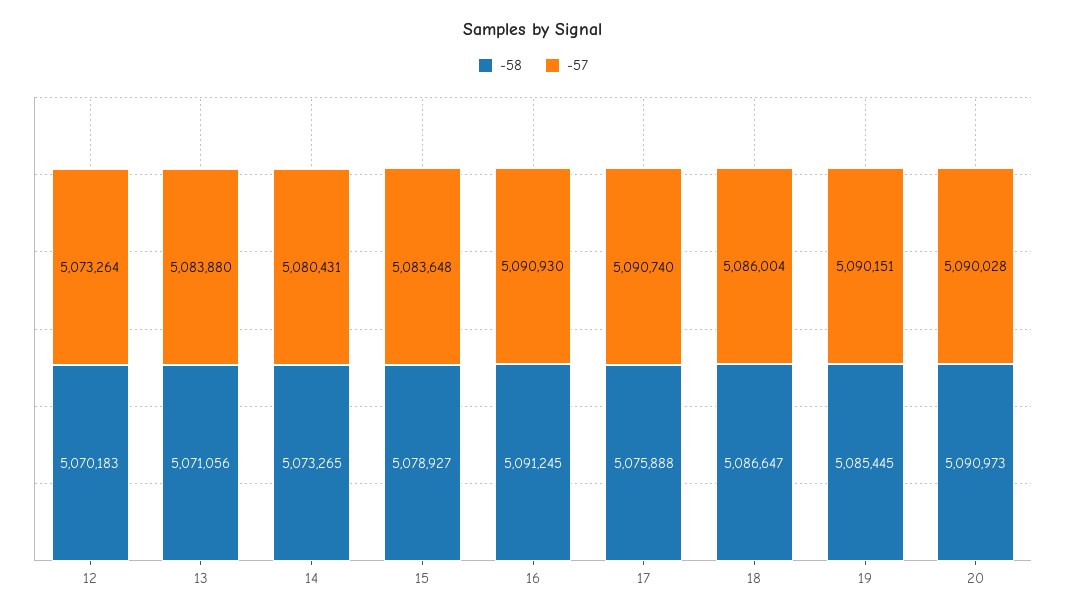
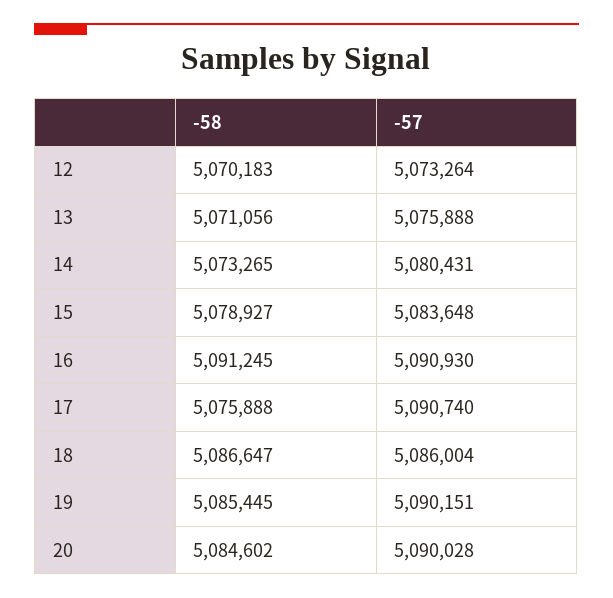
  {
    "-58": {
      "12": 5070183,
      "13": 5071056,
      "14": 5073265,
      "15": 5078927,
      "16": 5091245,
      "17": 5075888,
      "18": 5086647,
      "19": 5085445,
-     "20": 5090973
+     "20": 5084602
    },
    "-57": {
      "12": 5073264,
-     "13": 5083880,
+     "13": 5075888,
      "14": 5080431,
      "15": 5083648,
      "16": 5090930,
      "17": 5090740,
      "18": 5086004,
      "19": 5090151,
      "20": 5090028
    }
  }

